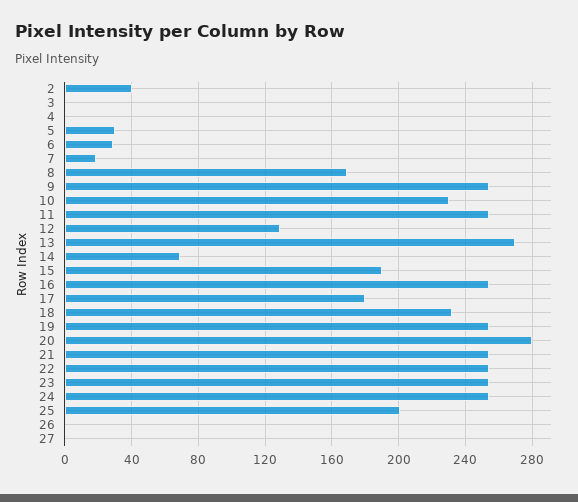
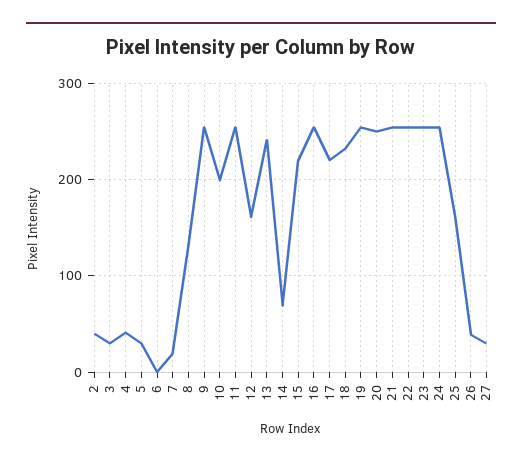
  {
    "2": 40,
-   "3": 0,
+   "3": 30,
-   "4": 0,
+   "4": 40,
    "5": 30,
-   "6": 30,
+   "6": 0,
    "7": 20,
-   "8": 170,
+   "8": 130,
    "9": 255,
-   "10": 230,
+   "10": 200,
    "11": 255,
-   "12": 130,
+   "12": 160,
-   "13": 270,
+   "13": 240,
    "14": 70,
-   "15": 190,
+   "15": 220,
    "16": 255,
-   "17": 180,
+   "17": 220,
    "18": 230,
    "19": 255,
-   "20": 280,
+   "20": 250,
    "21": 255,
    "22": 255,
    "23": 255,
    "24": 255,
-   "25": 200,
+   "25": 160,
-   "26": 0,
+   "26": 40,
-   "27": 0
+   "27": 30
  }

